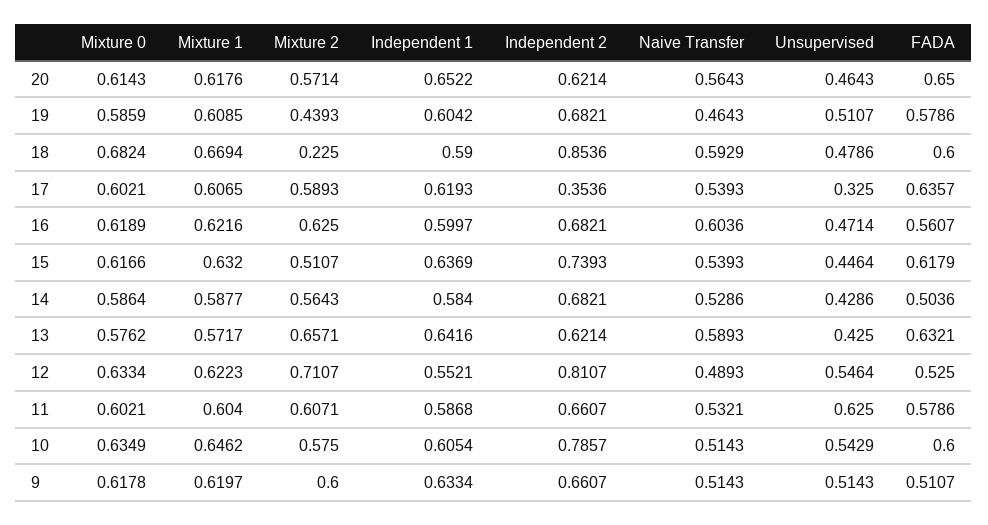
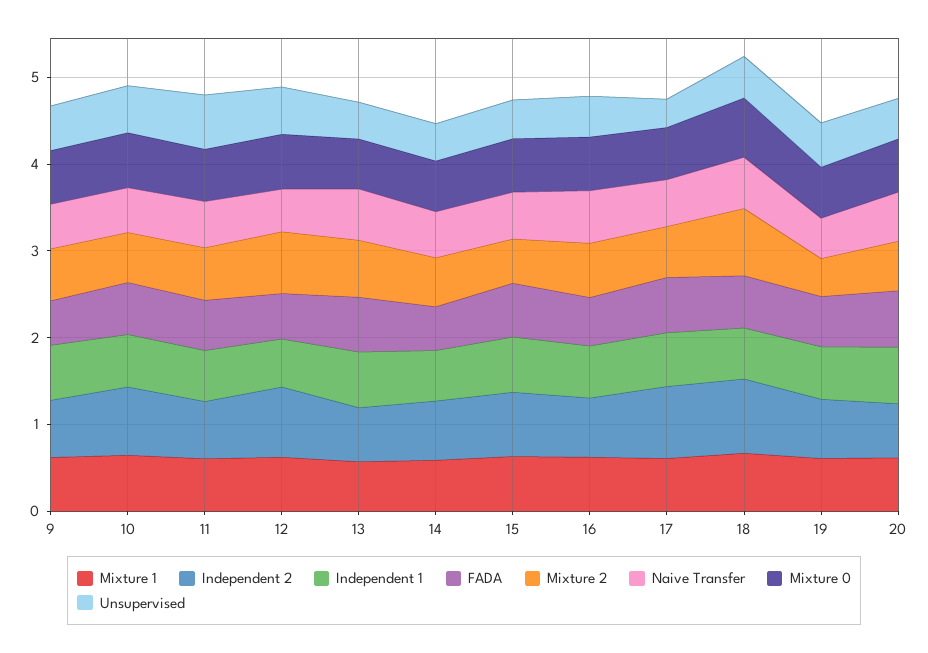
  {
    "Mixture 0": {
      "20": 0.6143,
      "19": 0.5859,
      "18": 0.6824,
      "17": 0.6021,
      "16": 0.6189,
      "15": 0.6166,
      "14": 0.5864,
      "13": 0.5762,
      "12": 0.6334,
      "11": 0.6021,
      "10": 0.6349,
      "9": 0.6178
    },
    "Mixture 1": {
      "20": 0.6176,
      "19": 0.6085,
      "18": 0.6694,
      "17": 0.6065,
      "16": 0.6216,
      "15": 0.632,
      "14": 0.5877,
      "13": 0.5717,
      "12": 0.6223,
      "11": 0.604,
      "10": 0.6462,
      "9": 0.6197
    },
    "Mixture 2": {
      "20": 0.5714,
      "19": 0.4393,
-     "18": 0.225,
+     "18": 0.8,
      "17": 0.5893,
      "16": 0.625,
      "15": 0.5107,
      "14": 0.5643,
      "13": 0.6571,
      "12": 0.7107,
      "11": 0.6071,
      "10": 0.575,
      "9": 0.6
    },
    "Independent 1": {
      "20": 0.6522,
      "19": 0.6042,
      "18": 0.59,
      "17": 0.6193,
      "16": 0.5997,
      "15": 0.6369,
      "14": 0.584,
      "13": 0.6416,
      "12": 0.5521,
      "11": 0.5868,
      "10": 0.6054,
      "9": 0.6334
    },
    "Independent 2": {
      "20": 0.6214,
      "19": 0.6821,
      "18": 0.8536,
-     "17": 0.3536,
+     "17": 0.8,
      "16": 0.6821,
      "15": 0.7393,
      "14": 0.6821,
      "13": 0.6214,
      "12": 0.8107,
      "11": 0.6607,
      "10": 0.7857,
      "9": 0.6607
    },
    "Naive Transfer": {
      "20": 0.5643,
      "19": 0.4643,
      "18": 0.5929,
      "17": 0.5393,
      "16": 0.6036,
      "15": 0.5393,
      "14": 0.5286,
      "13": 0.5893,
      "12": 0.4893,
      "11": 0.5321,
      "10": 0.5143,
      "9": 0.5143
    },
    "Unsupervised": {
      "20": 0.4643,
      "19": 0.5107,
      "18": 0.4786,
      "17": 0.325,
      "16": 0.4714,
      "15": 0.4464,
      "14": 0.4286,
      "13": 0.425,
      "12": 0.5464,
      "11": 0.625,
      "10": 0.5429,
      "9": 0.5143
    },
    "FADA": {
      "20": 0.65,
      "19": 0.5786,
      "18": 0.6,
      "17": 0.6357,
      "16": 0.5607,
      "15": 0.6179,
      "14": 0.5036,
      "13": 0.6321,
      "12": 0.525,
      "11": 0.5786,
      "10": 0.6,
      "9": 0.5107
    }
  }

